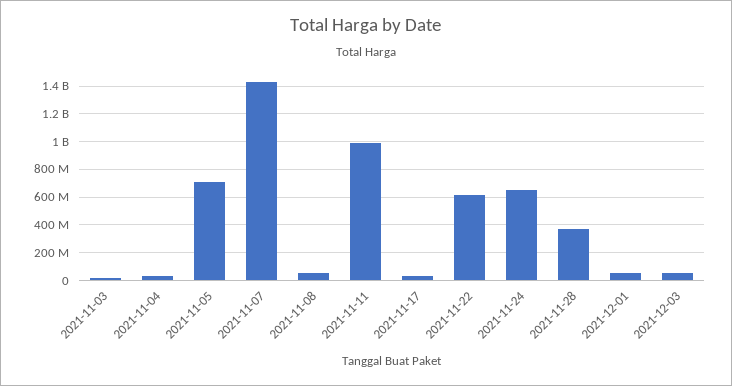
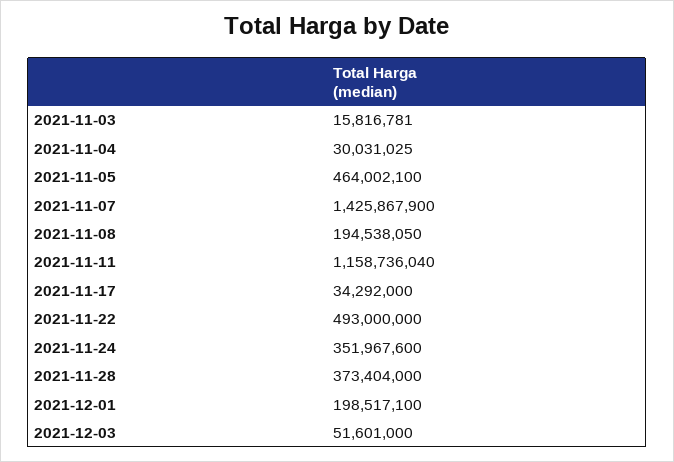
  {
    "2021-11-03": 15816781,
    "2021-11-04": 30031025,
-   "2021-11-05": 700000000,
+   "2021-11-05": 464002100,
    "2021-11-07": 1425867900,
-   "2021-11-08": 50000000,
+   "2021-11-08": 194538050,
-   "2021-11-11": 1000000000,
+   "2021-11-11": 1158736040,
    "2021-11-17": 34292000,
-   "2021-11-22": 600000000,
+   "2021-11-22": 493000000,
-   "2021-11-24": 650000000,
+   "2021-11-24": 351967600,
    "2021-11-28": 373404000,
-   "2021-12-01": 50000000,
+   "2021-12-01": 198517100,
    "2021-12-03": 51601000
  }

